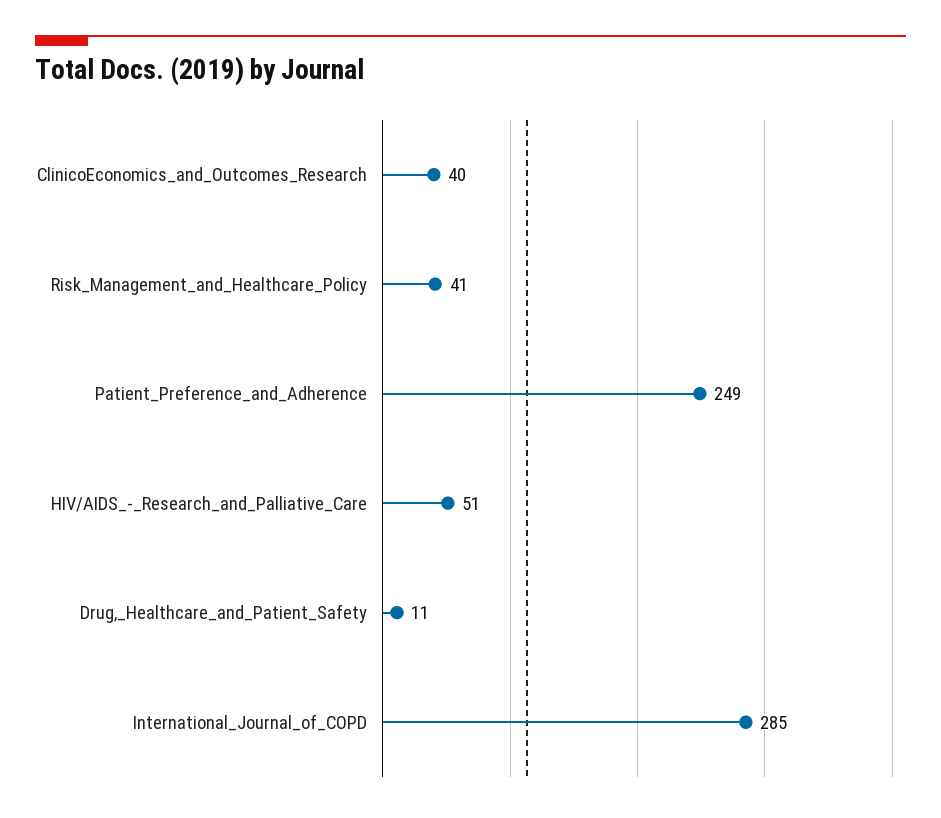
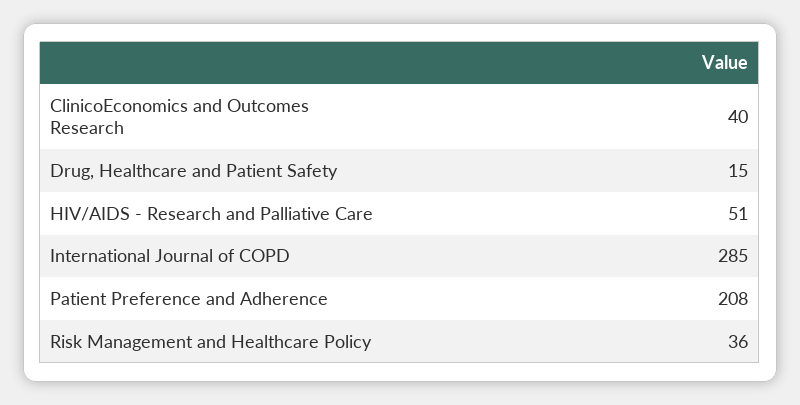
  {
    "ClinicoEconomics_and_Outcomes_Research": 40,
-   "Risk_Management_and_Healthcare_Policy": 41,
+   "Risk_Management_and_Healthcare_Policy": 36,
-   "Patient_Preference_and_Adherence": 249,
+   "Patient_Preference_and_Adherence": 208,
    "HIV/AIDS_-_Research_and_Palliative_Care": 51,
-   "Drug,_Healthcare_and_Patient_Safety": 11,
+   "Drug,_Healthcare_and_Patient_Safety": 15,
    "International_Journal_of_COPD": 285
  }

